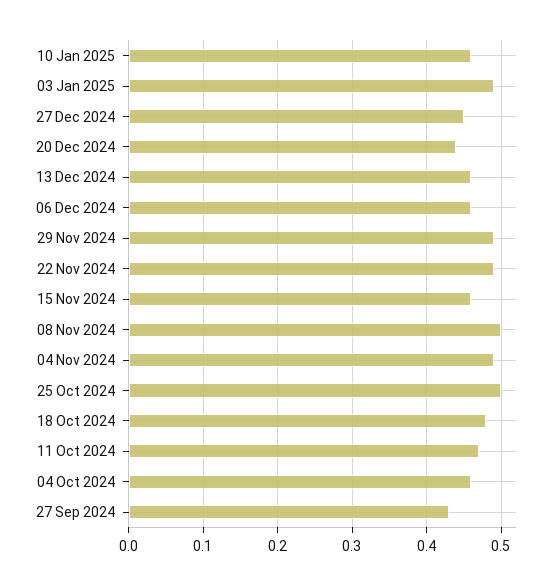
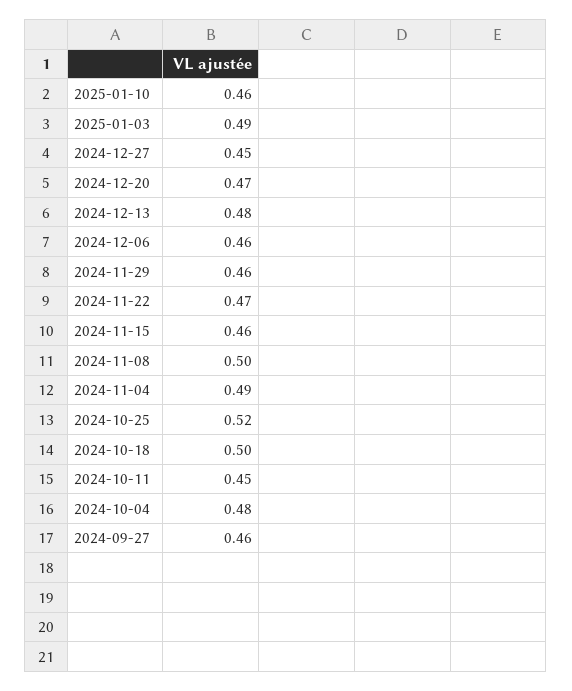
  {
    "10 Jan 2025": 0.46,
    "03 Jan 2025": 0.49,
    "27 Dec 2024": 0.45,
-   "20 Dec 2024": 0.44,
+   "20 Dec 2024": 0.47,
-   "13 Dec 2024": 0.46,
+   "13 Dec 2024": 0.48,
    "06 Dec 2024": 0.46,
-   "29 Nov 2024": 0.49,
+   "29 Nov 2024": 0.46,
-   "22 Nov 2024": 0.49,
+   "22 Nov 2024": 0.47,
    "15 Nov 2024": 0.46,
    "08 Nov 2024": 0.5,
    "04 Nov 2024": 0.49,
-   "25 Oct 2024": 0.5,
+   "25 Oct 2024": 0.52,
-   "18 Oct 2024": 0.48,
+   "18 Oct 2024": 0.5,
-   "11 Oct 2024": 0.47,
+   "11 Oct 2024": 0.45,
-   "04 Oct 2024": 0.46,
+   "04 Oct 2024": 0.48,
-   "27 Sep 2024": 0.43
+   "27 Sep 2024": 0.46
  }

